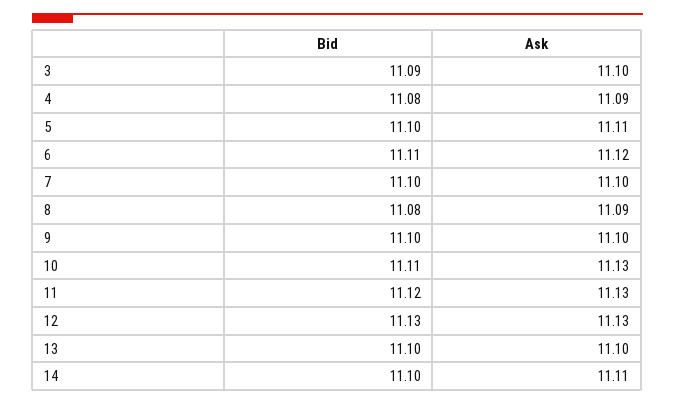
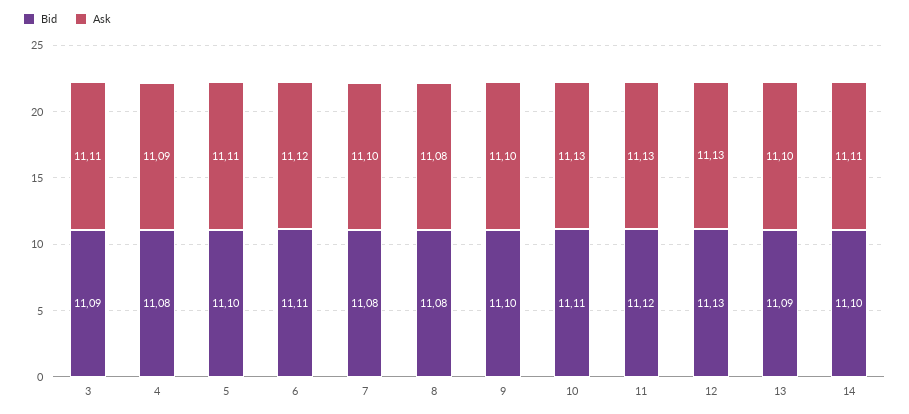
  {
    "Bid": {
      "3": 11.09,
      "4": 11.08,
      "5": 11.1,
      "6": 11.11,
-     "7": 11.1,
+     "7": 11.08,
      "8": 11.08,
      "9": 11.1,
      "10": 11.11,
      "11": 11.12,
      "12": 11.13,
-     "13": 11.1,
+     "13": 11.09,
      "14": 11.1
    },
    "Ask": {
-     "3": 11.1,
+     "3": 11.11,
      "4": 11.09,
      "5": 11.11,
      "6": 11.12,
      "7": 11.1,
-     "8": 11.09,
+     "8": 11.08,
      "9": 11.1,
      "10": 11.13,
      "11": 11.13,
      "12": 11.13,
      "13": 11.1,
      "14": 11.11
    }
  }

